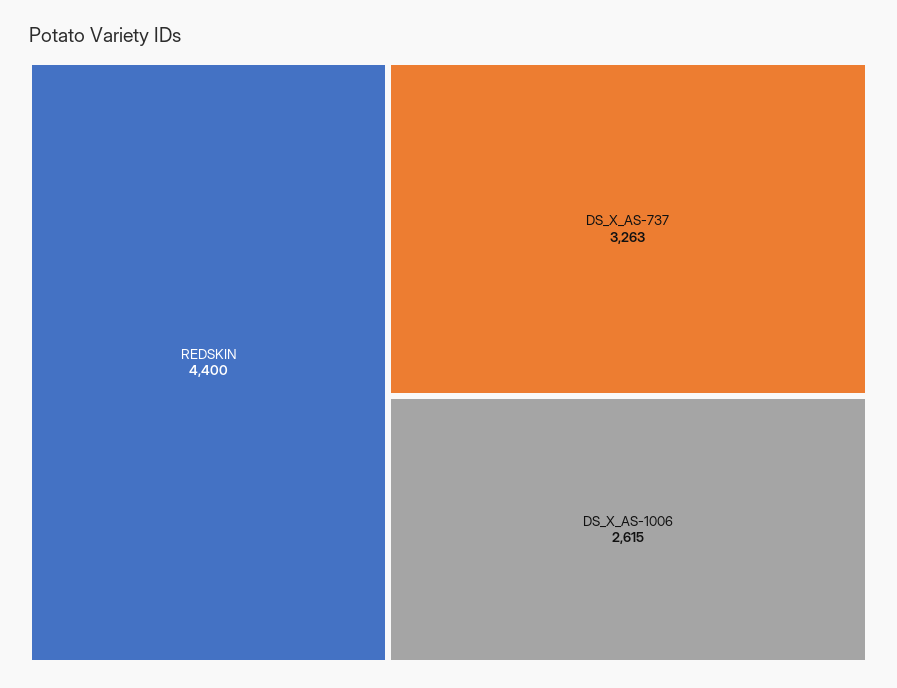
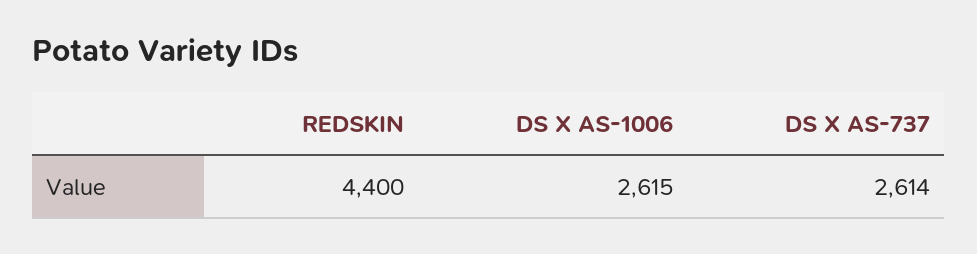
  {
    "REDSKIN": 4400,
-   "DS_X_AS-737": 3263,
+   "DS_X_AS-737": 2614,
    "DS_X_AS-1006": 2615
  }

